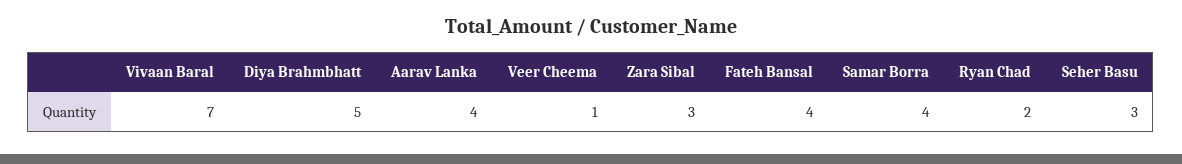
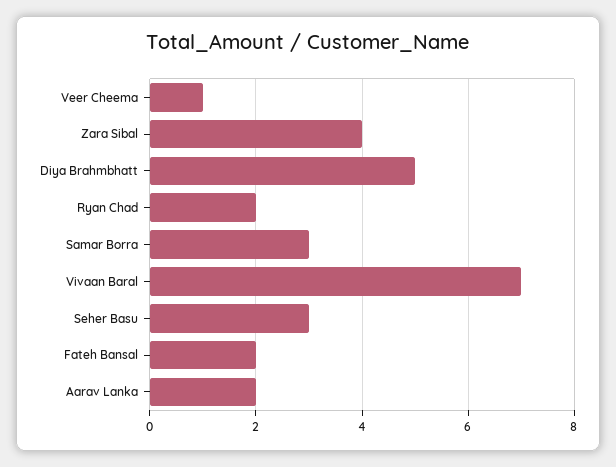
  {
    "Vivaan Baral": 7,
    "Diya Brahmbhatt": 5,
-   "Aarav Lanka": 4,
+   "Aarav Lanka": 2,
    "Veer Cheema": 1,
-   "Zara Sibal": 3,
+   "Zara Sibal": 4,
-   "Fateh Bansal": 4,
+   "Fateh Bansal": 2,
-   "Samar Borra": 4,
+   "Samar Borra": 3,
    "Ryan Chad": 2,
    "Seher Basu": 3
  }

